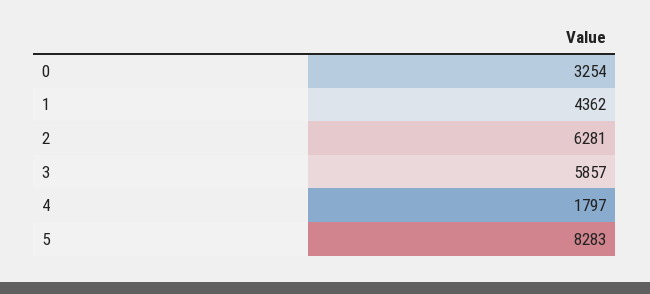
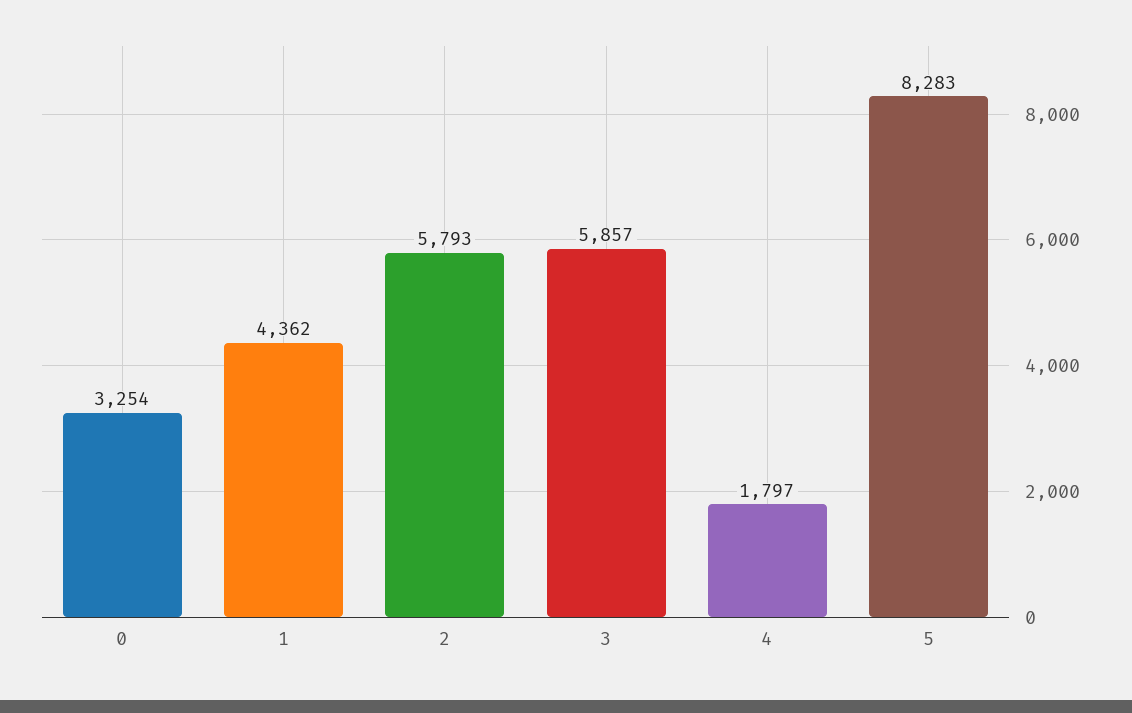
  {
    "0": 3254,
    "1": 4362,
-   "2": 6281,
+   "2": 5793,
    "3": 5857,
    "4": 1797,
    "5": 8283
  }

